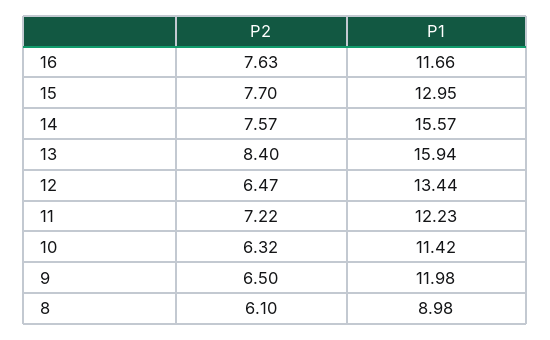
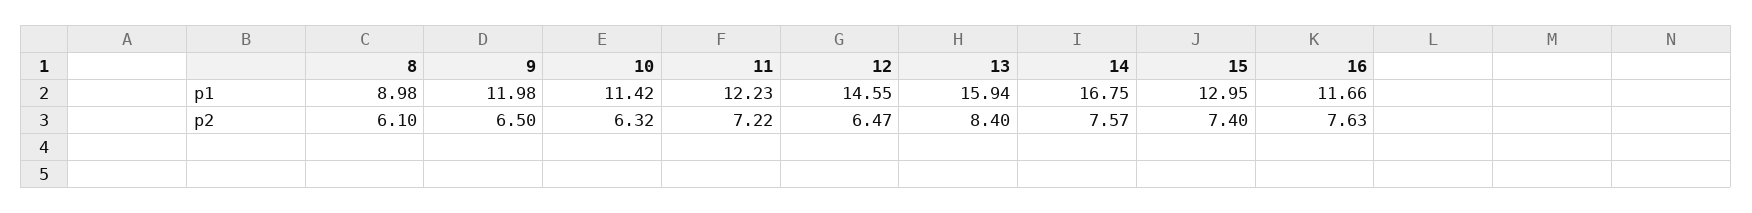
  {
    "P2": {
      "16": 7.63,
-     "15": 7.7,
+     "15": 7.4,
      "14": 7.57,
      "13": 8.4,
      "12": 6.47,
      "11": 7.22,
      "10": 6.32,
      "9": 6.5,
      "8": 6.1
    },
    "P1": {
      "16": 11.66,
      "15": 12.95,
-     "14": 15.57,
+     "14": 16.75,
      "13": 15.94,
-     "12": 13.44,
+     "12": 14.55,
      "11": 12.23,
      "10": 11.42,
      "9": 11.98,
      "8": 8.98
    }
  }

